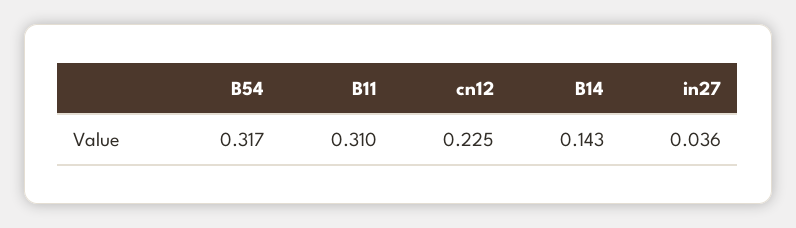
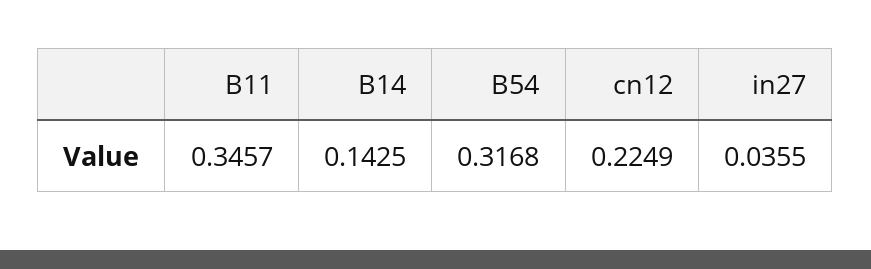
  {
    "B54": 0.3168,
-   "B11": 0.31,
+   "B11": 0.3457,
    "cn12": 0.2249,
    "B14": 0.1425,
    "in27": 0.0355
  }

